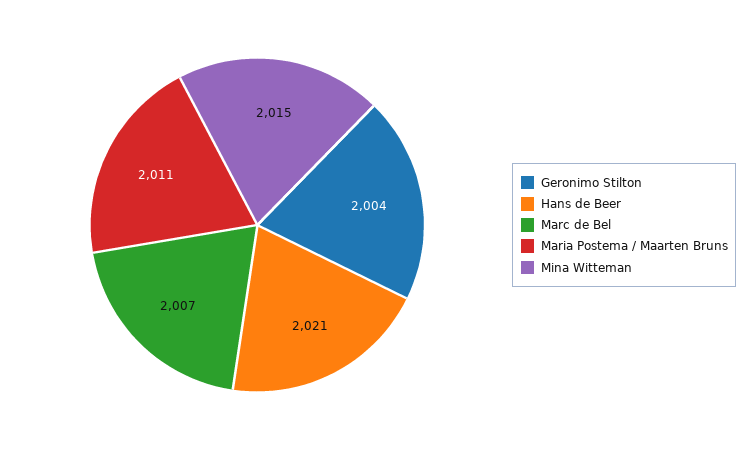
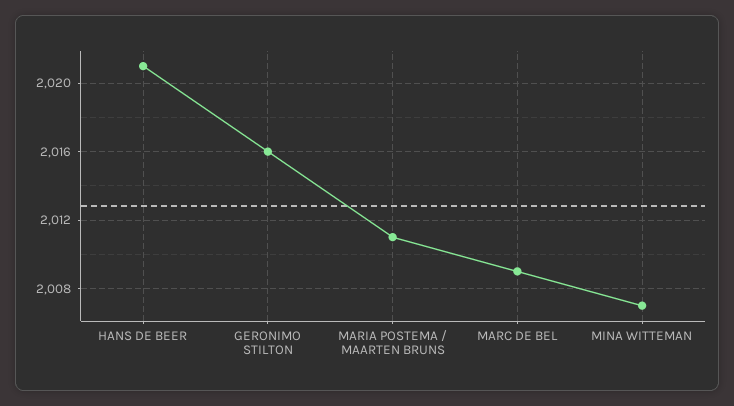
  {
-   "Geronimo Stilton": 2004,
+   "Geronimo Stilton": 2016,
    "Hans de Beer": 2021,
-   "Marc de Bel": 2007,
+   "Marc de Bel": 2009,
    "Maria Postema / Maarten Bruns": 2011,
-   "Mina Witteman": 2015
+   "Mina Witteman": 2007
  }

